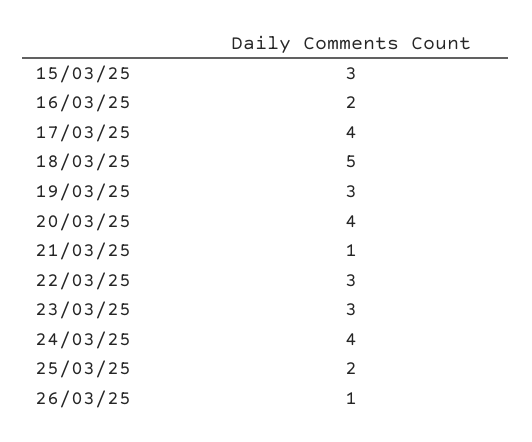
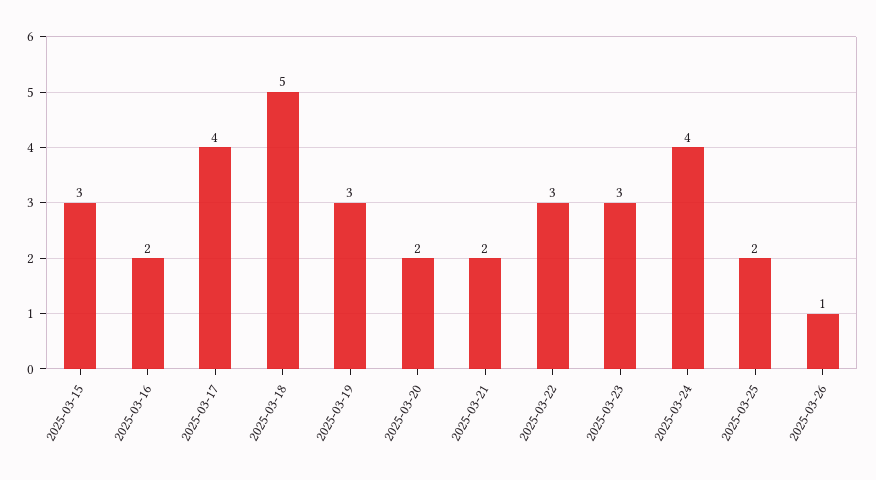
  {
    "15/03/25": 3,
    "16/03/25": 2,
    "17/03/25": 4,
    "18/03/25": 5,
    "19/03/25": 3,
-   "20/03/25": 4,
+   "20/03/25": 2,
-   "21/03/25": 1,
+   "21/03/25": 2,
    "22/03/25": 3,
    "23/03/25": 3,
    "24/03/25": 4,
    "25/03/25": 2,
    "26/03/25": 1
  }

